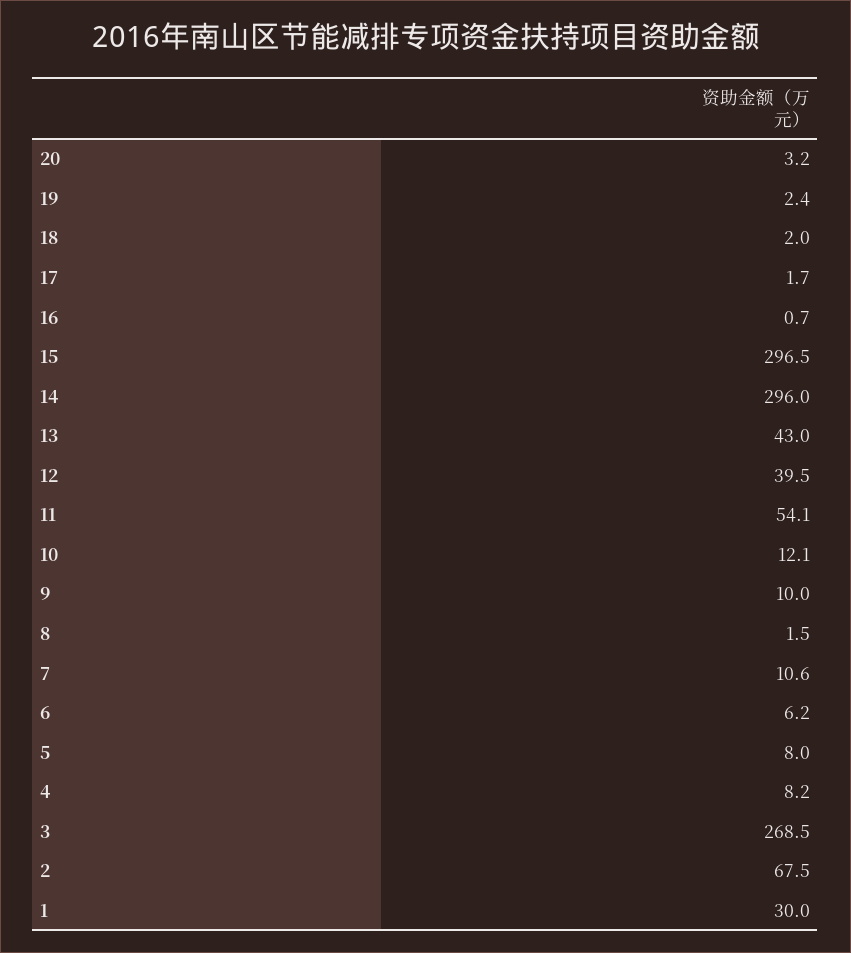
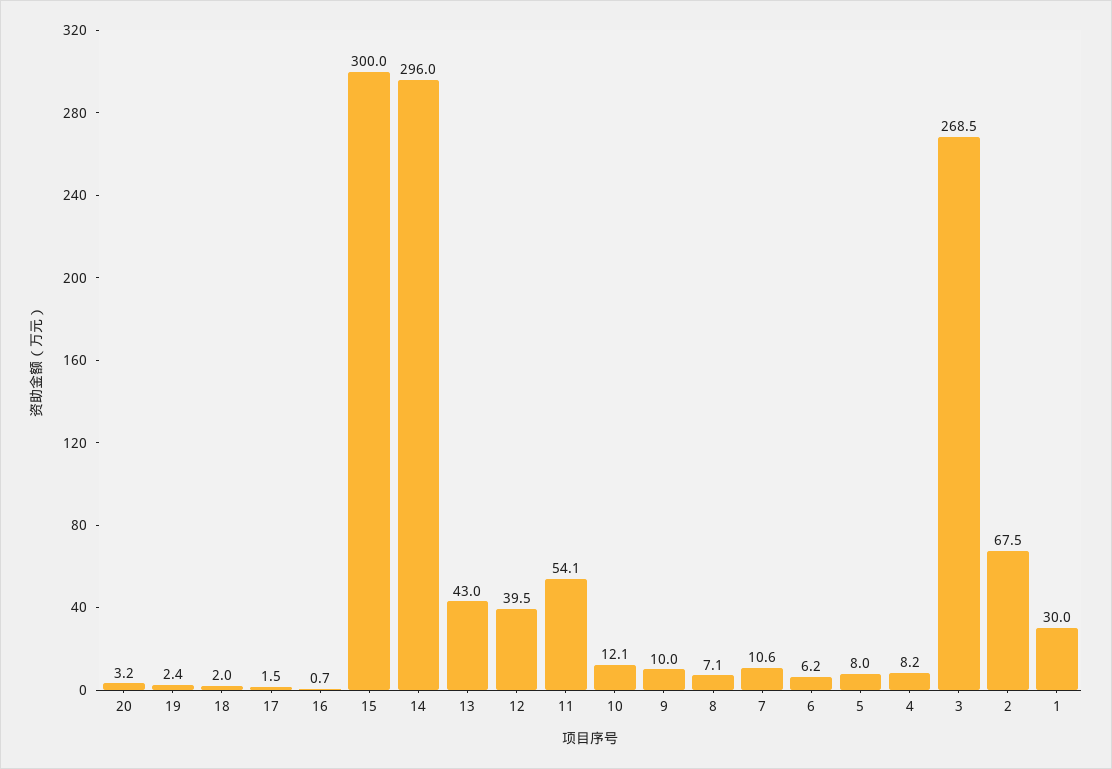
  {
    "20": 3.2,
    "19": 2.4,
    "18": 2,
-   "17": 1.7,
+   "17": 1.5,
    "16": 0.7,
-   "15": 296.5,
+   "15": 300,
    "14": 296,
    "13": 43,
    "12": 39.5,
    "11": 54.1,
    "10": 12.1,
    "9": 10,
-   "8": 1.5,
+   "8": 7.1,
    "7": 10.6,
    "6": 6.2,
    "5": 8,
    "4": 8.2,
    "3": 268.5,
    "2": 67.5,
    "1": 30
  }

